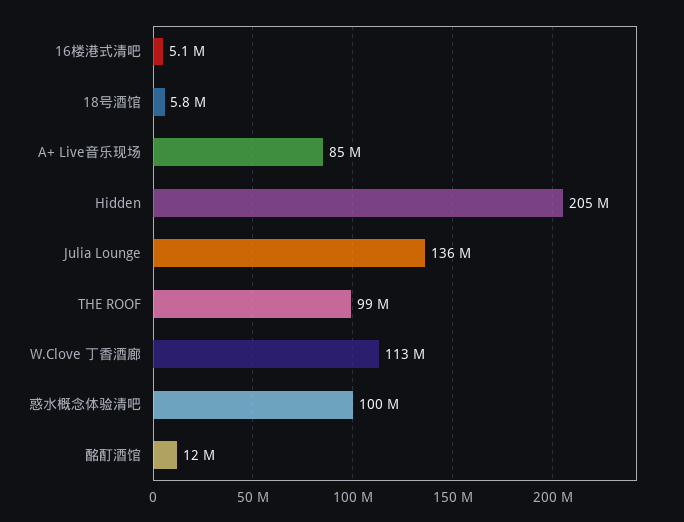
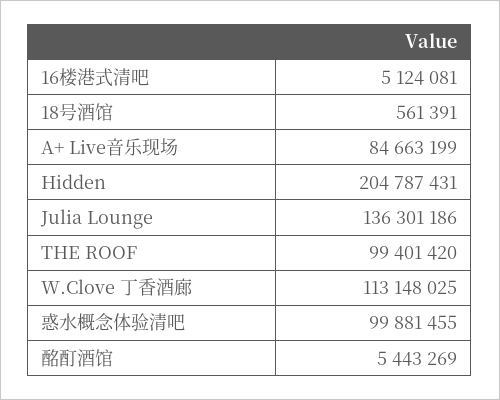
  {
    "16楼港式清吧": 5124081,
-   "18号酒馆": 5800000,
+   "18号酒馆": 561391,
    "A+ Live音乐现场": 84663199,
    "Hidden": 204787431,
    "Julia Lounge": 136301186,
    "THE ROOF": 99401420,
    "W.Clove 丁香酒廊": 113148025,
    "惑水概念体验清吧": 99881455,
-   "酩酊酒馆": 12000000
+   "酩酊酒馆": 5443269
  }

